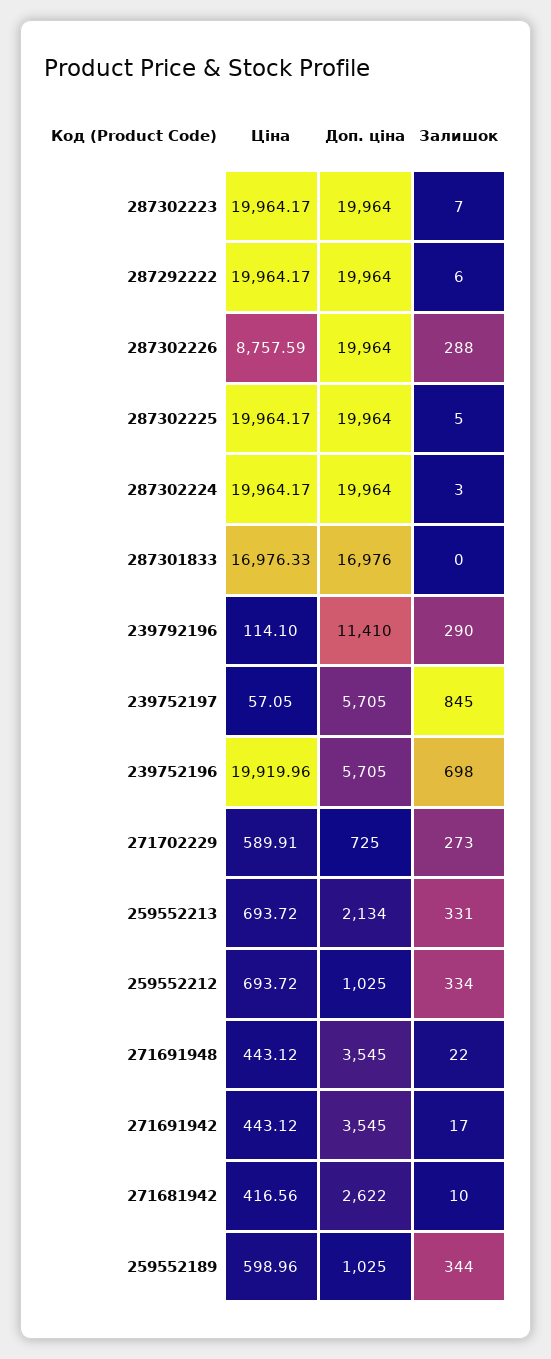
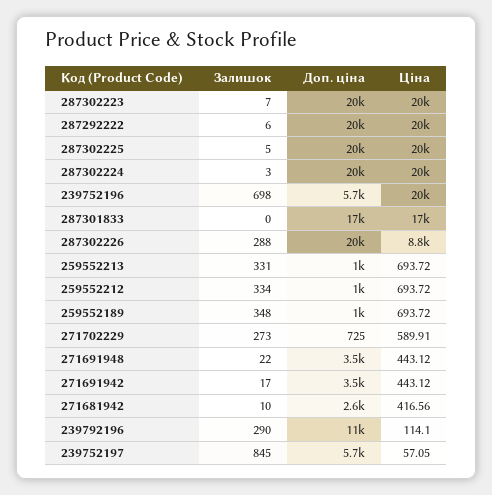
  {
    "Ціна": {
      "287302223": 19964.17,
      "287292222": 19964.17,
      "287302226": 8757.59,
      "287302225": 19964.17,
      "287302224": 19964.17,
      "287301833": 16976.33,
      "239792196": 114.1,
      "239752197": 57.05,
      "239752196": 19919.96,
      "271702229": 589.91,
      "259552213": 693.72,
      "259552212": 693.72,
      "271691948": 443.12,
      "271691942": 443.12,
      "271681942": 416.56,
-     "259552189": 598.96
+     "259552189": 693.72
    },
    "Доп. ціна": {
      "287302223": 19964,
      "287292222": 19964,
      "287302226": 19964,
      "287302225": 19964,
      "287302224": 19964,
      "287301833": 16976,
      "239792196": 11410,
      "239752197": 5705,
      "239752196": 5705,
      "271702229": 725,
-     "259552213": 2134,
+     "259552213": 1000,
      "259552212": 1025,
      "271691948": 3545,
      "271691942": 3545,
      "271681942": 2622,
      "259552189": 1025
    },
    "Залишок": {
      "287302223": 7,
      "287292222": 6,
      "287302226": 288,
      "287302225": 5,
      "287302224": 3,
      "287301833": 0,
      "239792196": 290,
      "239752197": 845,
      "239752196": 698,
      "271702229": 273,
      "259552213": 331,
      "259552212": 334,
      "271691948": 22,
      "271691942": 17,
      "271681942": 10,
-     "259552189": 344
+     "259552189": 348
    }
  }

